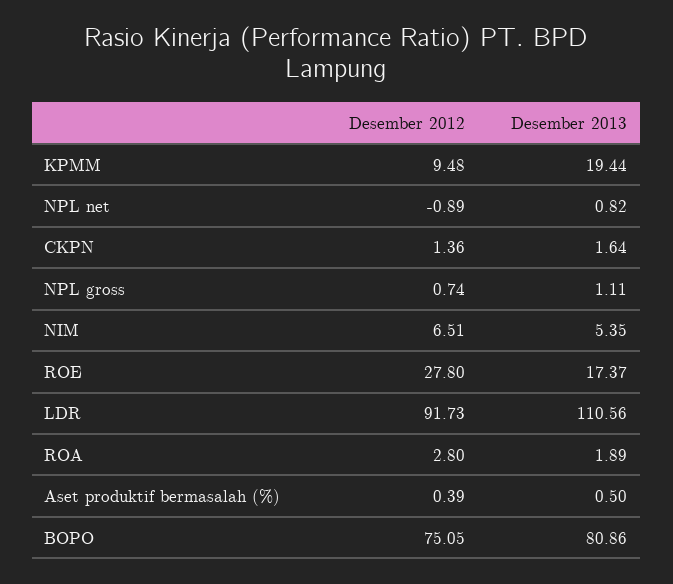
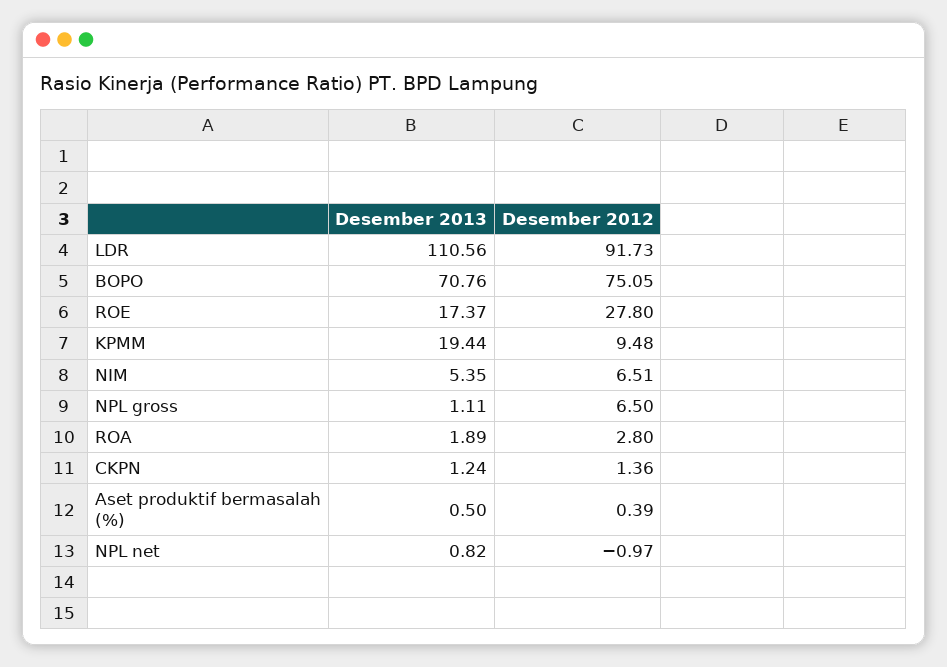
  {
    "Desember 2012": {
      "KPMM": 9.48,
-     "NPL net": -0.89,
+     "NPL net": -0.97,
      "CKPN": 1.36,
-     "NPL gross": 0.74,
+     "NPL gross": 6.5,
      "NIM": 6.51,
      "ROE": 27.8,
      "LDR": 91.73,
      "ROA": 2.8,
      "Aset produktif bermasalah (%)": 0.39,
      "BOPO": 75.05
    },
    "Desember 2013": {
      "KPMM": 19.44,
      "NPL net": 0.82,
-     "CKPN": 1.64,
+     "CKPN": 1.24,
      "NPL gross": 1.11,
      "NIM": 5.35,
      "ROE": 17.37,
      "LDR": 110.56,
      "ROA": 1.89,
      "Aset produktif bermasalah (%)": 0.5,
-     "BOPO": 80.86
+     "BOPO": 70.76
    }
  }

